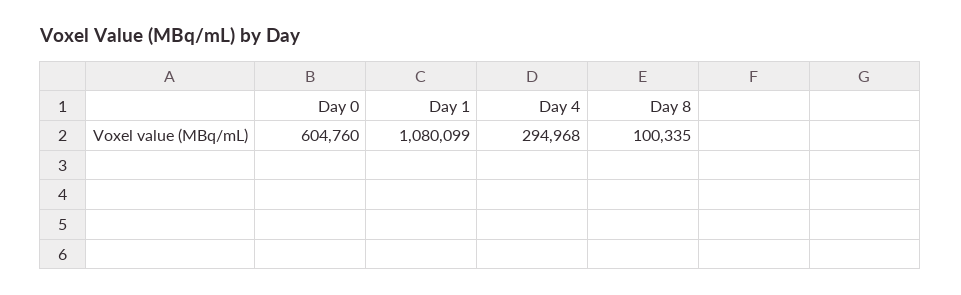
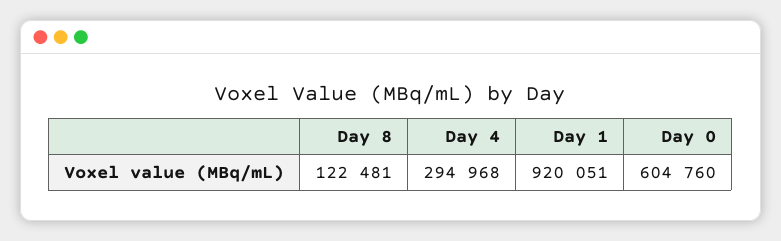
  {
    "Day 0": 604760,
-   "Day 1": 1080099,
+   "Day 1": 920051,
    "Day 4": 294968,
-   "Day 8": 100335
+   "Day 8": 122481
  }

